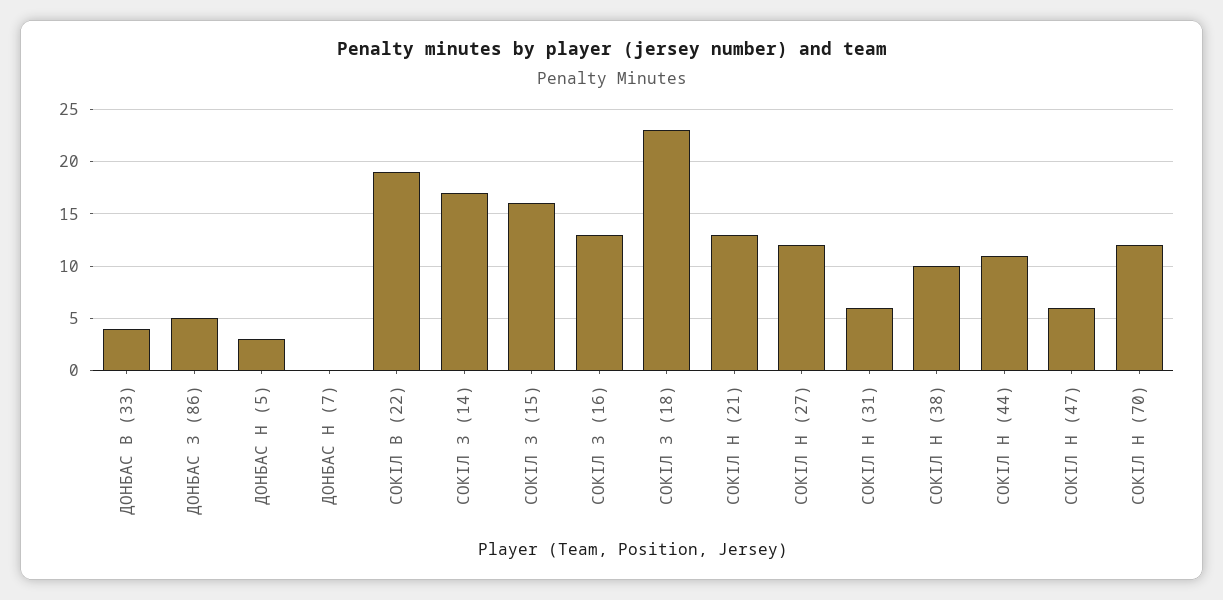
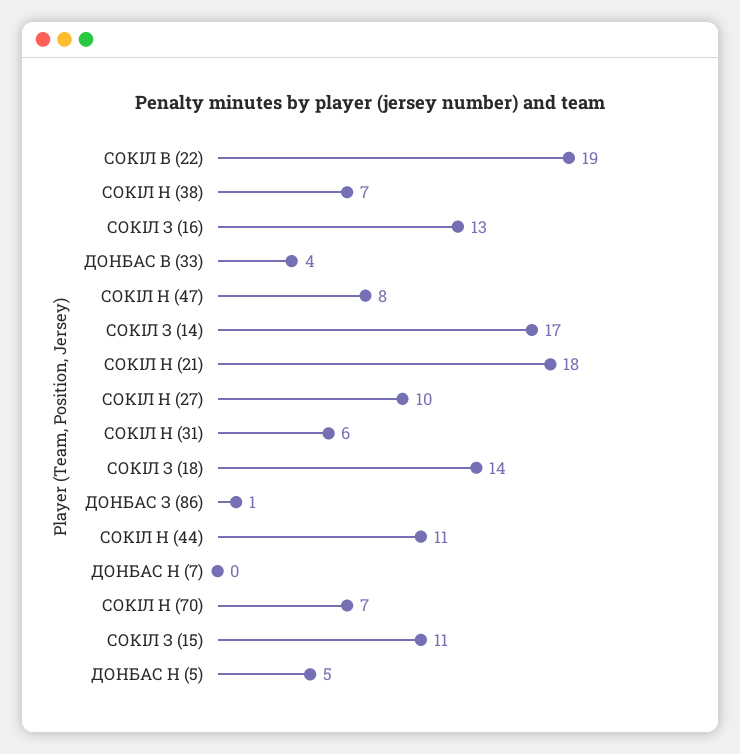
  {
    "ДОНБАС В (33)": 4,
-   "ДОНБАС З (86)": 5,
+   "ДОНБАС З (86)": 1,
-   "ДОНБАС Н (5)": 3,
+   "ДОНБАС Н (5)": 5,
    "ДОНБАС Н (7)": 0,
    "СОКІЛ В (22)": 19,
    "СОКІЛ З (14)": 17,
-   "СОКІЛ З (15)": 16,
+   "СОКІЛ З (15)": 11,
    "СОКІЛ З (16)": 13,
-   "СОКІЛ З (18)": 23,
+   "СОКІЛ З (18)": 14,
-   "СОКІЛ Н (21)": 13,
+   "СОКІЛ Н (21)": 18,
-   "СОКІЛ Н (27)": 12,
+   "СОКІЛ Н (27)": 10,
    "СОКІЛ Н (31)": 6,
-   "СОКІЛ Н (38)": 10,
+   "СОКІЛ Н (38)": 7,
    "СОКІЛ Н (44)": 11,
-   "СОКІЛ Н (47)": 6,
+   "СОКІЛ Н (47)": 8,
-   "СОКІЛ Н (70)": 12
+   "СОКІЛ Н (70)": 7
  }

